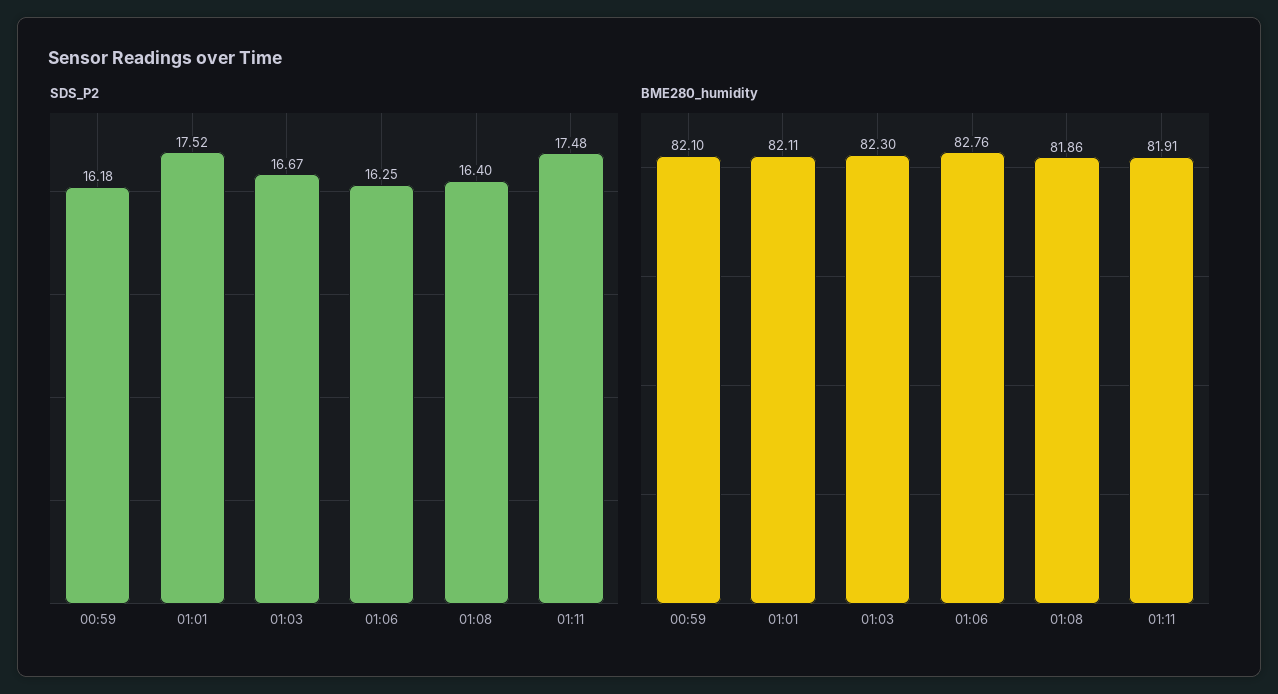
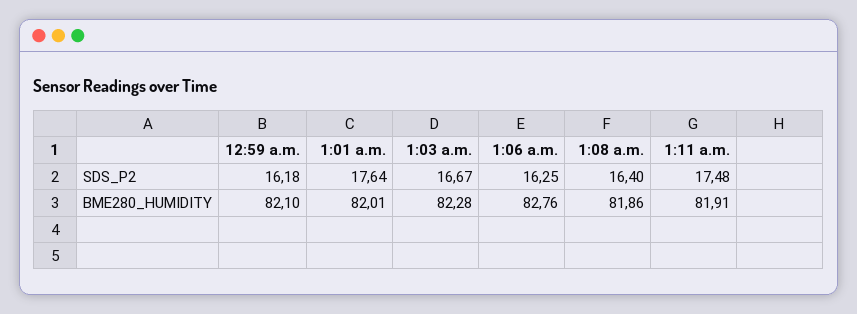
  {
    "SDS_P2": {
      "00:59": 16.18,
-     "01:01": 17.52,
+     "01:01": 17.64,
      "01:03": 16.67,
      "01:06": 16.25,
      "01:08": 16.4,
      "01:11": 17.48
    },
    "BME280_humidity": {
      "00:59": 82.1,
-     "01:01": 82.11,
+     "01:01": 82.01,
-     "01:03": 82.3,
+     "01:03": 82.28,
      "01:06": 82.76,
      "01:08": 81.86,
      "01:11": 81.91
    }
  }

